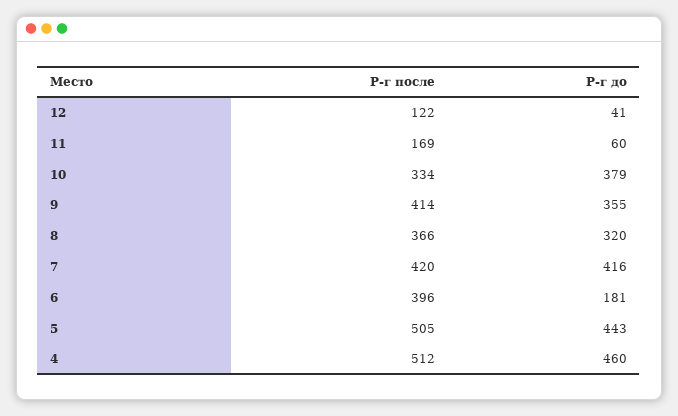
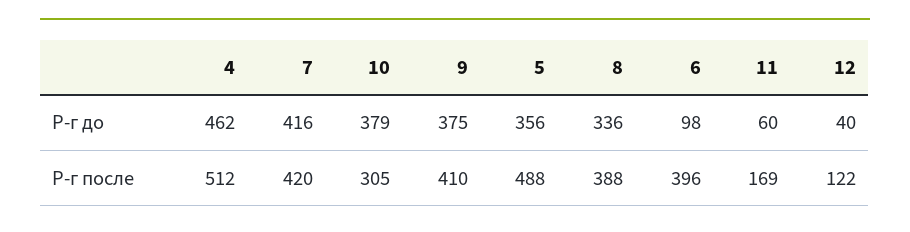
  {
    "Р-г после": {
      "12": 122,
      "11": 169,
-     "10": 334,
+     "10": 305,
-     "9": 414,
+     "9": 410,
-     "8": 366,
+     "8": 388,
      "7": 420,
      "6": 396,
-     "5": 505,
+     "5": 488,
      "4": 512
    },
    "Р-г до": {
-     "12": 41,
+     "12": 40,
      "11": 60,
      "10": 379,
-     "9": 355,
+     "9": 375,
-     "8": 320,
+     "8": 336,
      "7": 416,
-     "6": 181,
+     "6": 98,
-     "5": 443,
+     "5": 356,
-     "4": 460
+     "4": 462
    }
  }

